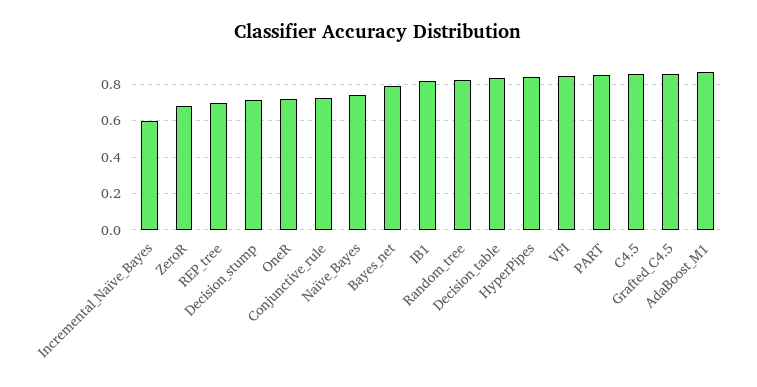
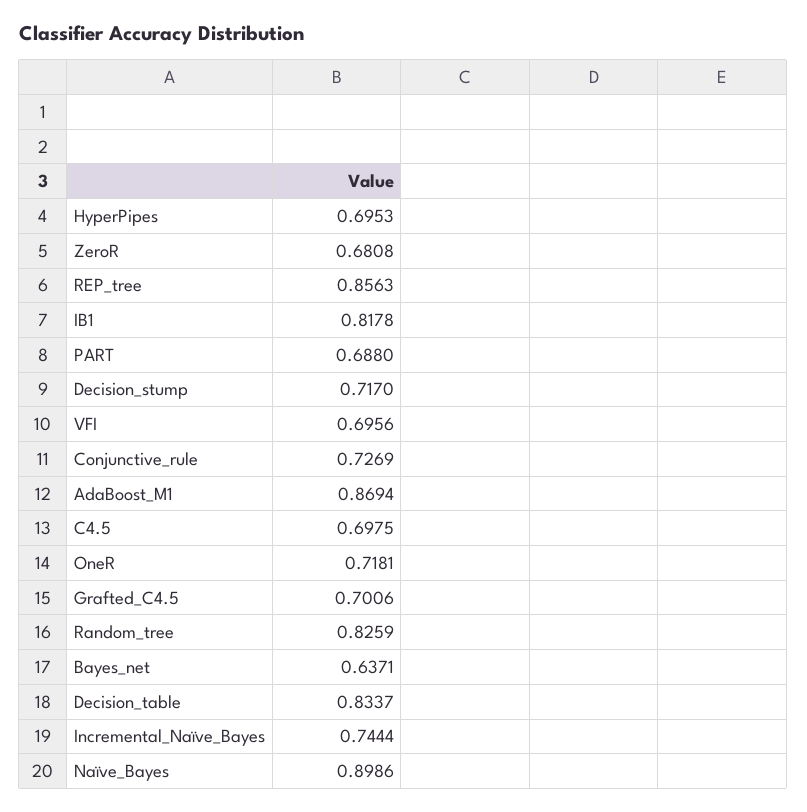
  {
-   "Incremental_Naïve_Bayes": 0.6,
+   "Incremental_Naïve_Bayes": 0.7444,
    "ZeroR": 0.6808,
-   "REP_tree": 0.7,
+   "REP_tree": 0.8563,
    "Decision_stump": 0.717,
    "OneR": 0.7181,
    "Conjunctive_rule": 0.7269,
-   "Naïve_Bayes": 0.75,
+   "Naïve_Bayes": 0.8986,
-   "Bayes_net": 0.8,
+   "Bayes_net": 0.6371,
    "IB1": 0.8178,
    "Random_tree": 0.8259,
    "Decision_table": 0.8337,
-   "HyperPipes": 0.85,
+   "HyperPipes": 0.6953,
-   "VFI": 0.85,
+   "VFI": 0.6956,
-   "PART": 0.85,
+   "PART": 0.688,
-   "C4.5": 0.85,
+   "C4.5": 0.6975,
-   "Grafted_C4.5": 0.85,
+   "Grafted_C4.5": 0.7006,
    "AdaBoost_M1": 0.8694
  }

